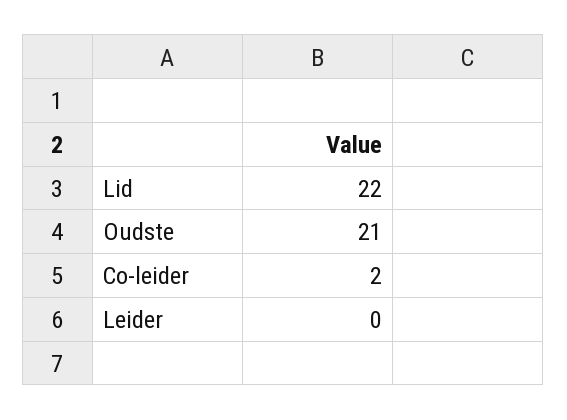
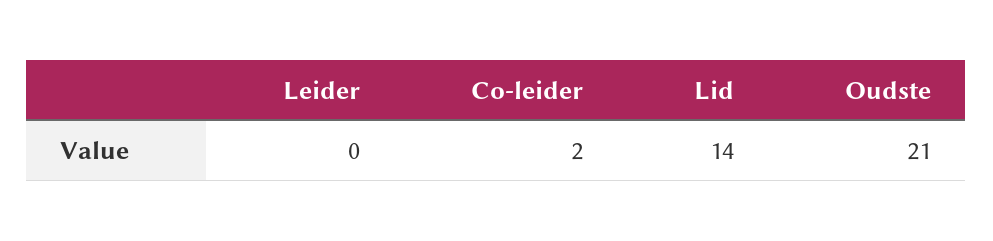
  {
-   "Lid": 22,
+   "Lid": 14,
    "Oudste": 21,
    "Co-leider": 2,
    "Leider": 0
  }

